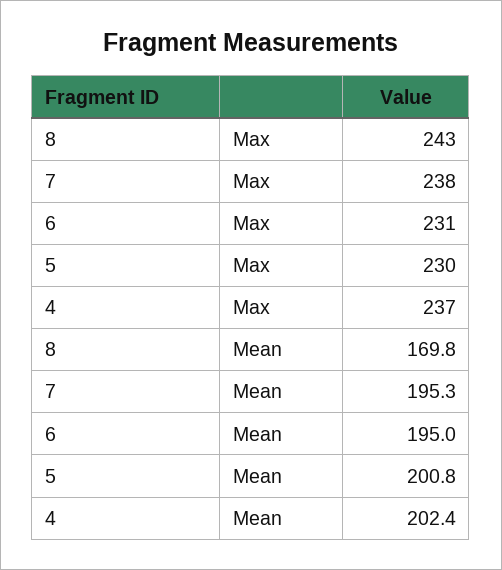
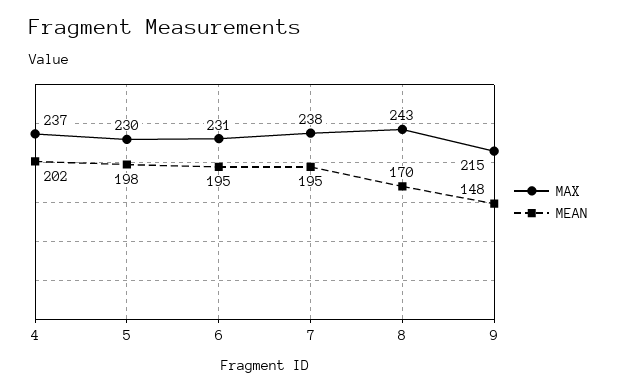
  {
    "Max": {
      "8": 243,
      "7": 238,
      "6": 231,
      "5": 230,
-     "4": 237
+     "4": 237,
+     "9": 215
    },
    "Mean": {
      "8": 169.8,
      "7": 195.3,
      "6": 195,
-     "5": 200.8,
+     "5": 198,
-     "4": 202.4
+     "4": 202.4,
+     "9": 148
    }
  }

